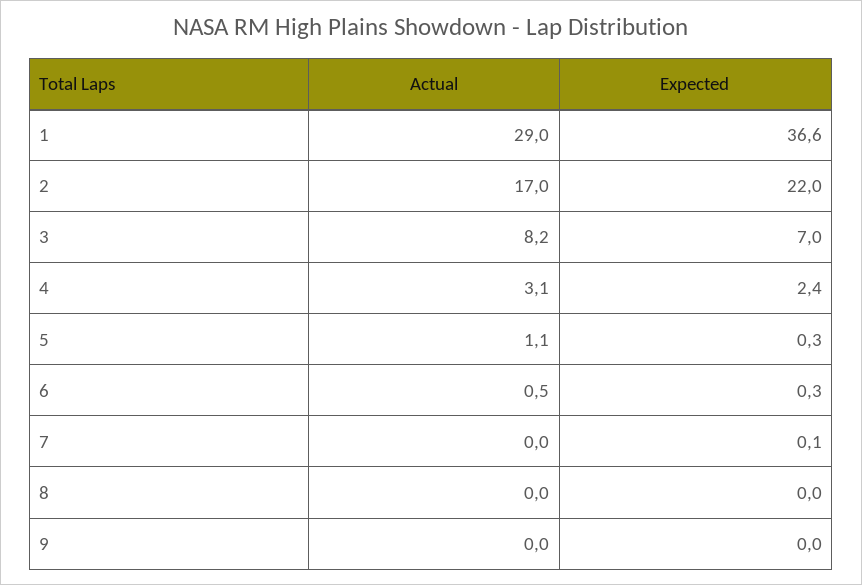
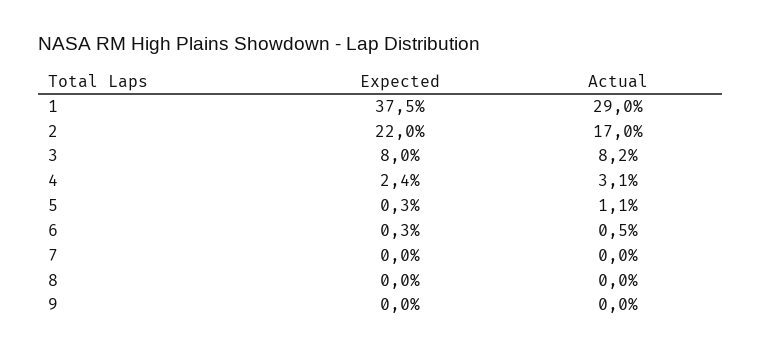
  {
    "Actual": {
      "1": 29,
      "2": 17,
      "3": 8.2,
      "4": 3.1,
      "5": 1.1,
      "6": 0.5,
      "7": 0,
      "8": 0,
      "9": 0
    },
    "Expected": {
-     "1": 36.6,
+     "1": 37.5,
      "2": 22,
-     "3": 7,
+     "3": 8,
      "4": 2.4,
      "5": 0.3,
      "6": 0.3,
-     "7": 0.1,
+     "7": 0,
      "8": 0,
      "9": 0
    }
  }

